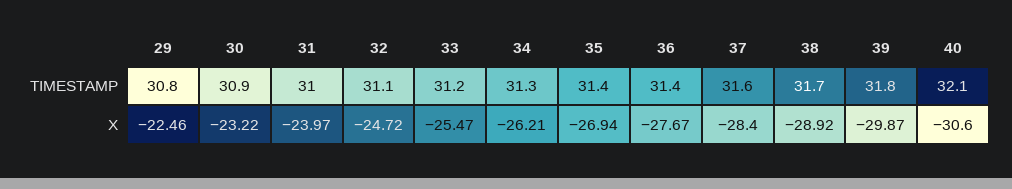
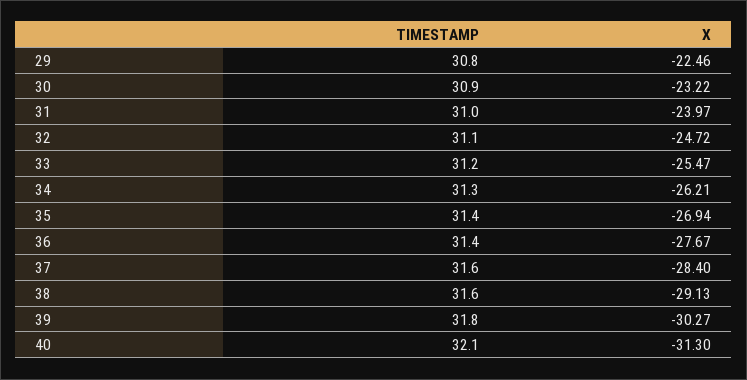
  {
    "29": {
      "TIMESTAMP": 30.8,
      "X": -22.46
    },
    "30": {
      "TIMESTAMP": 30.9,
      "X": -23.22
    },
    "31": {
      "TIMESTAMP": 31,
      "X": -23.97
    },
    "32": {
      "TIMESTAMP": 31.1,
      "X": -24.72
    },
    "33": {
      "TIMESTAMP": 31.2,
      "X": -25.47
    },
    "34": {
      "TIMESTAMP": 31.3,
      "X": -26.21
    },
    "35": {
      "TIMESTAMP": 31.4,
      "X": -26.94
    },
    "36": {
      "TIMESTAMP": 31.4,
      "X": -27.67
    },
    "37": {
      "TIMESTAMP": 31.6,
      "X": -28.4
    },
    "38": {
-     "TIMESTAMP": 31.7,
+     "TIMESTAMP": 31.6,
-     "X": -28.92
+     "X": -29.13
    },
    "39": {
      "TIMESTAMP": 31.8,
-     "X": -29.87
+     "X": -30.27
    },
    "40": {
      "TIMESTAMP": 32.1,
-     "X": -30.6
+     "X": -31.3
    }
  }

